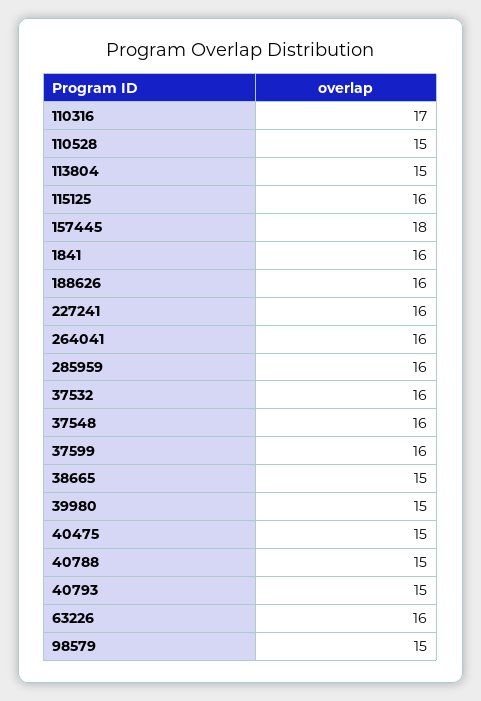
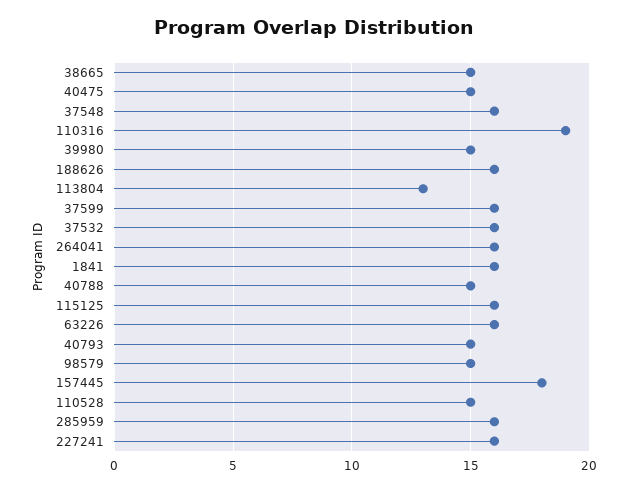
  {
-   "110316": 17,
+   "110316": 19,
    "110528": 15,
-   "113804": 15,
+   "113804": 13,
    "115125": 16,
    "157445": 18,
    "1841": 16,
    "188626": 16,
    "227241": 16,
    "264041": 16,
    "285959": 16,
    "37532": 16,
    "37548": 16,
    "37599": 16,
    "38665": 15,
    "39980": 15,
    "40475": 15,
    "40788": 15,
    "40793": 15,
    "63226": 16,
    "98579": 15
  }

